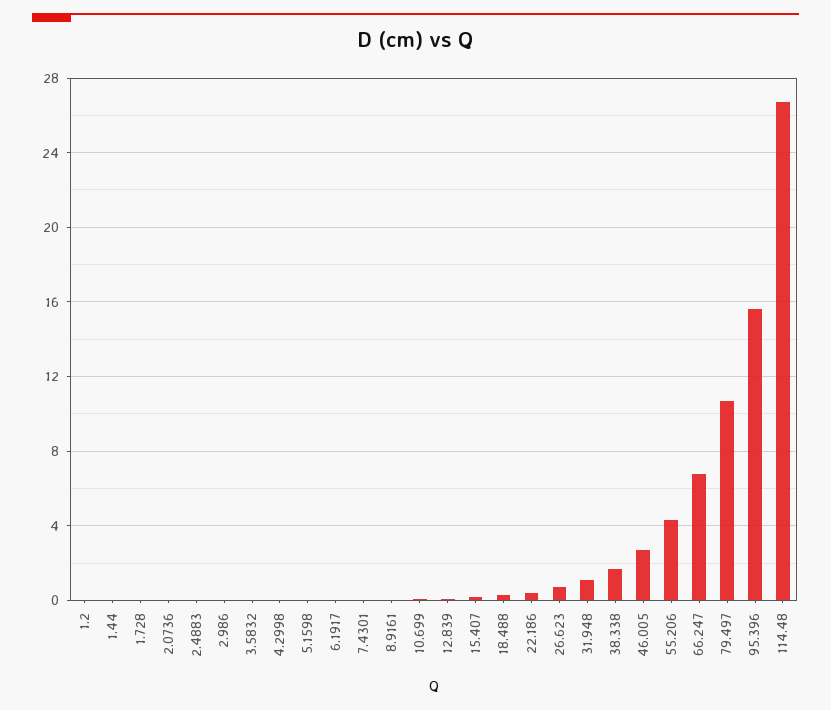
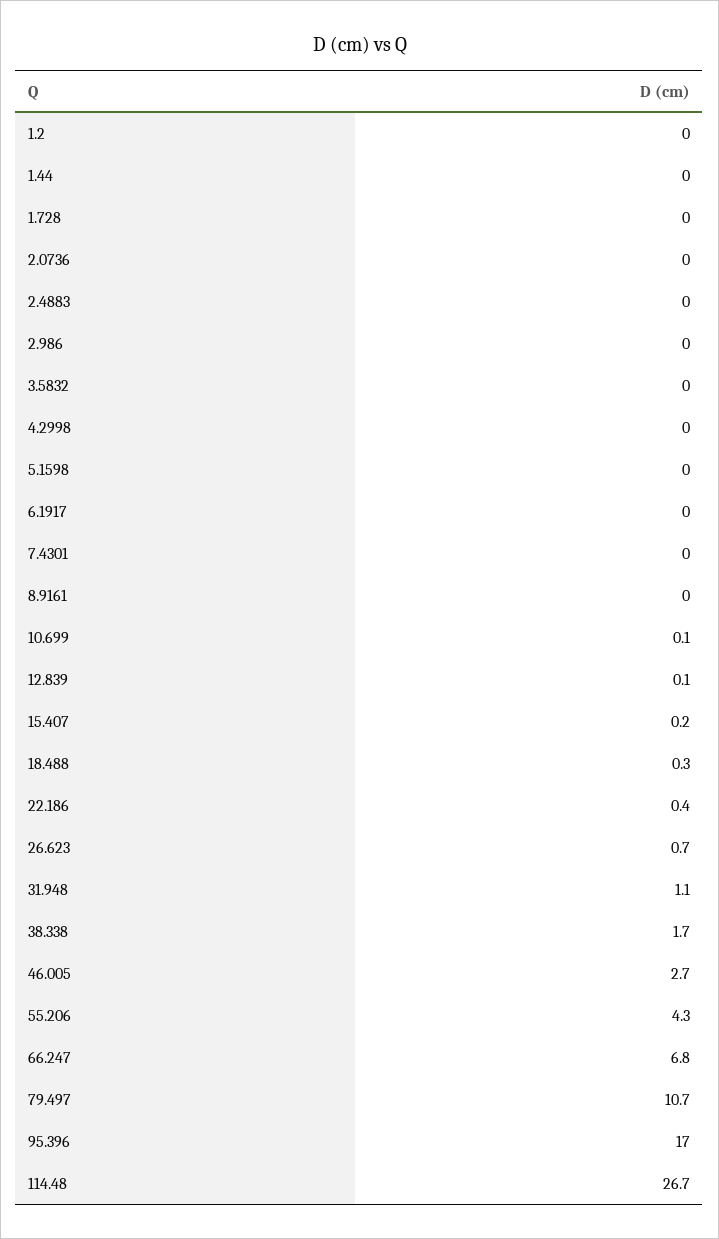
  {
    "1.2": 0,
    "1.44": 0,
    "1.728": 0,
    "2.0736": 0,
    "2.4883": 0,
    "2.986": 0,
    "3.5832": 0,
    "4.2998": 0,
    "5.1598": 0,
    "6.1917": 0,
    "7.4301": 0,
    "8.9161": 0,
    "10.699": 0.1,
    "12.839": 0.1,
    "15.407": 0.2,
    "18.488": 0.3,
    "22.186": 0.4,
    "26.623": 0.7,
    "31.948": 1.1,
    "38.338": 1.7,
    "46.005": 2.7,
    "55.206": 4.3,
    "66.247": 6.8,
    "79.497": 10.7,
-   "95.396": 15.5,
+   "95.396": 17,
    "114.48": 26.7
  }

